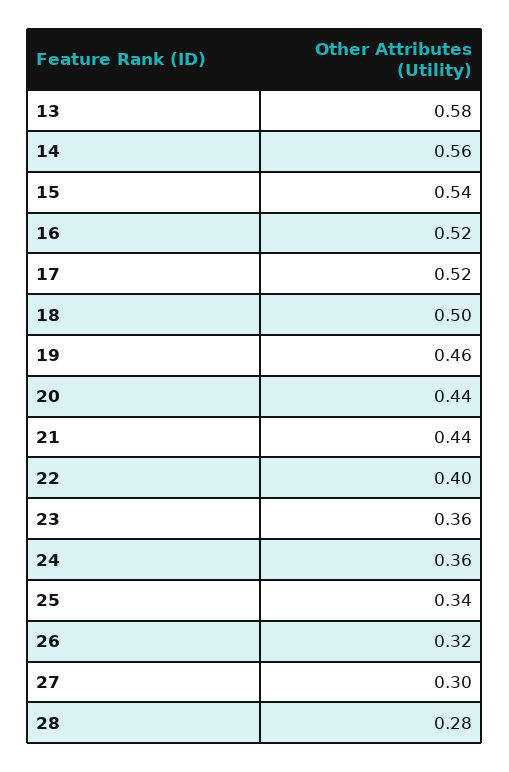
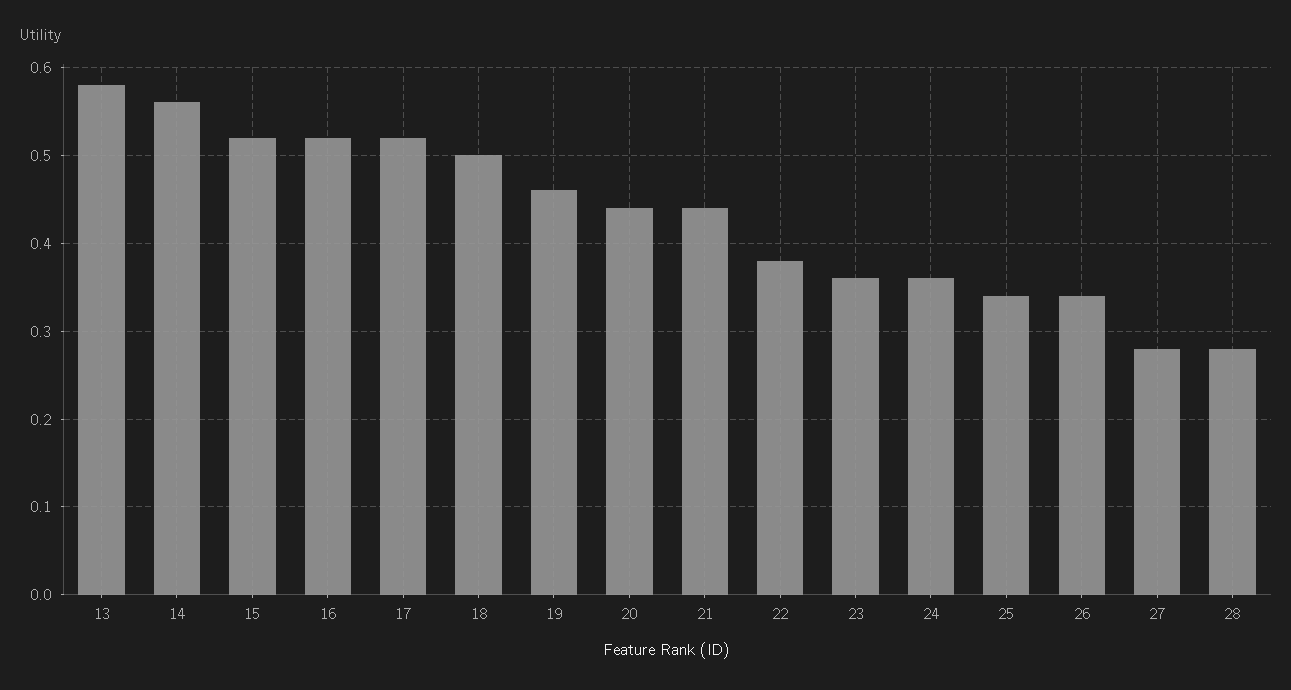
  {
    "13": 0.58,
    "14": 0.56,
-   "15": 0.54,
+   "15": 0.52,
    "16": 0.52,
    "17": 0.52,
    "18": 0.5,
    "19": 0.46,
    "20": 0.44,
    "21": 0.44,
-   "22": 0.4,
+   "22": 0.38,
    "23": 0.36,
    "24": 0.36,
    "25": 0.34,
-   "26": 0.32,
+   "26": 0.34,
-   "27": 0.3,
+   "27": 0.28,
    "28": 0.28
  }

